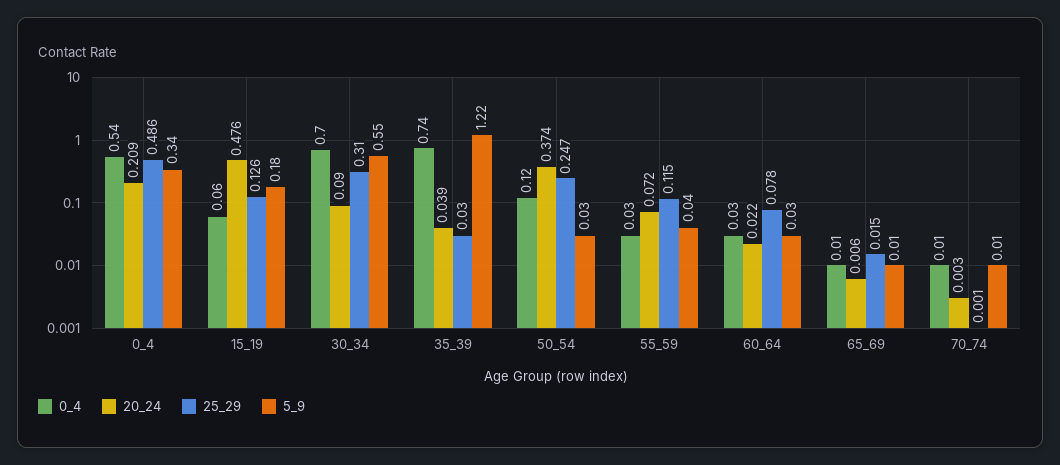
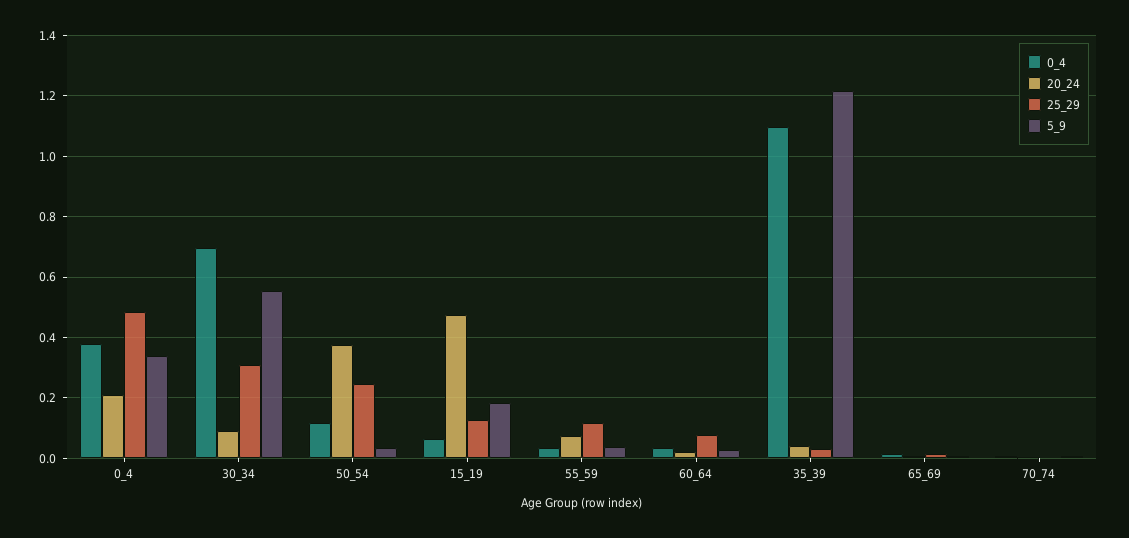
  {
    "0_4": {
-     "0_4": 0.54,
+     "0_4": 0.38,
      "15_19": 0.06,
      "30_34": 0.7,
-     "35_39": 0.74,
+     "35_39": 1.1,
      "50_54": 0.12,
      "55_59": 0.03,
      "60_64": 0.03,
      "65_69": 0.01,
      "70_74": 0.01
    },
    "20_24": {
      "0_4": 0.209,
      "15_19": 0.476,
      "30_34": 0.09,
      "35_39": 0.039,
      "50_54": 0.374,
      "55_59": 0.072,
      "60_64": 0.022,
      "65_69": 0.006,
      "70_74": 0.003
    },
    "25_29": {
      "0_4": 0.486,
      "15_19": 0.126,
      "30_34": 0.31,
      "35_39": 0.03,
      "50_54": 0.247,
      "55_59": 0.115,
      "60_64": 0.078,
      "65_69": 0.015,
      "70_74": 0.001
    },
    "5_9": {
      "0_4": 0.34,
      "15_19": 0.18,
      "30_34": 0.55,
      "35_39": 1.22,
      "50_54": 0.03,
      "55_59": 0.04,
      "60_64": 0.03,
      "65_69": 0.01,
      "70_74": 0.01
    }
  }

